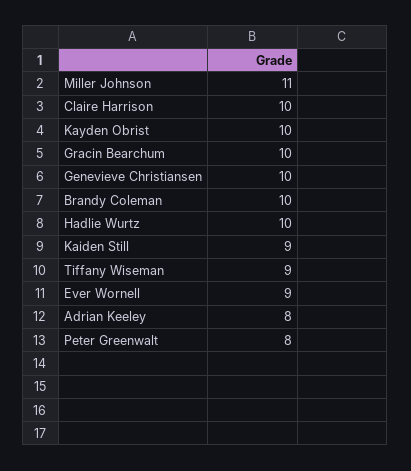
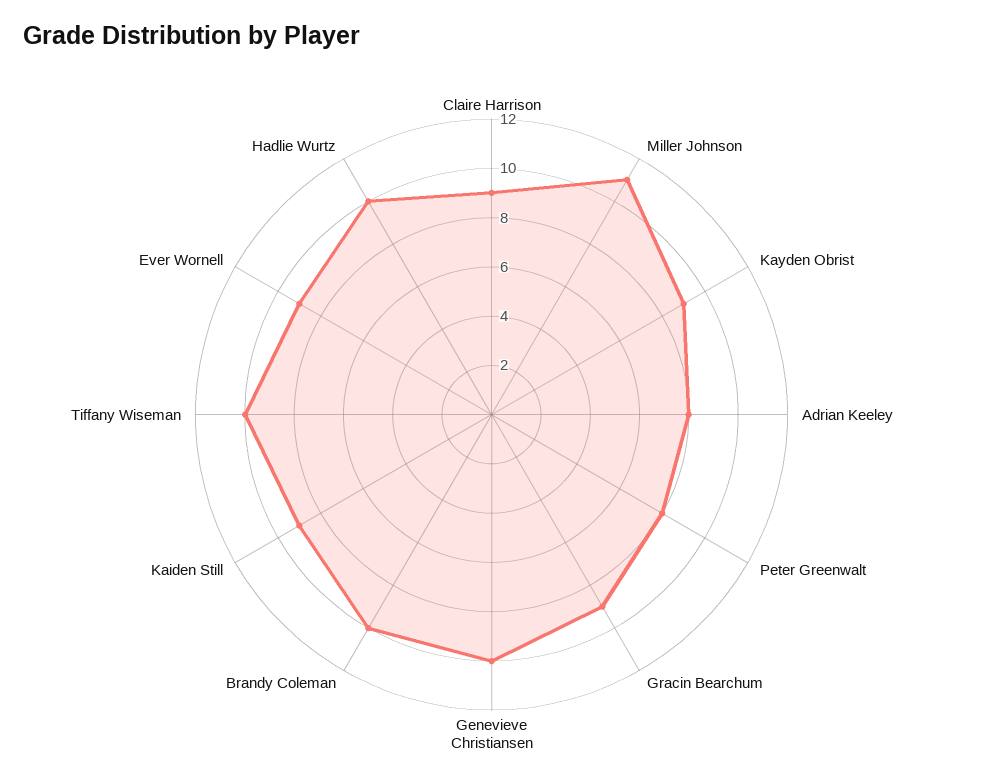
  {
    "Miller Johnson": 11,
-   "Claire Harrison": 10,
+   "Claire Harrison": 9,
-   "Kayden Obrist": 10,
+   "Kayden Obrist": 9,
-   "Gracin Bearchum": 10,
+   "Gracin Bearchum": 9,
    "Genevieve Christiansen": 10,
    "Brandy Coleman": 10,
    "Hadlie Wurtz": 10,
    "Kaiden Still": 9,
-   "Tiffany Wiseman": 9,
+   "Tiffany Wiseman": 10,
    "Ever Wornell": 9,
    "Adrian Keeley": 8,
    "Peter Greenwalt": 8
  }

